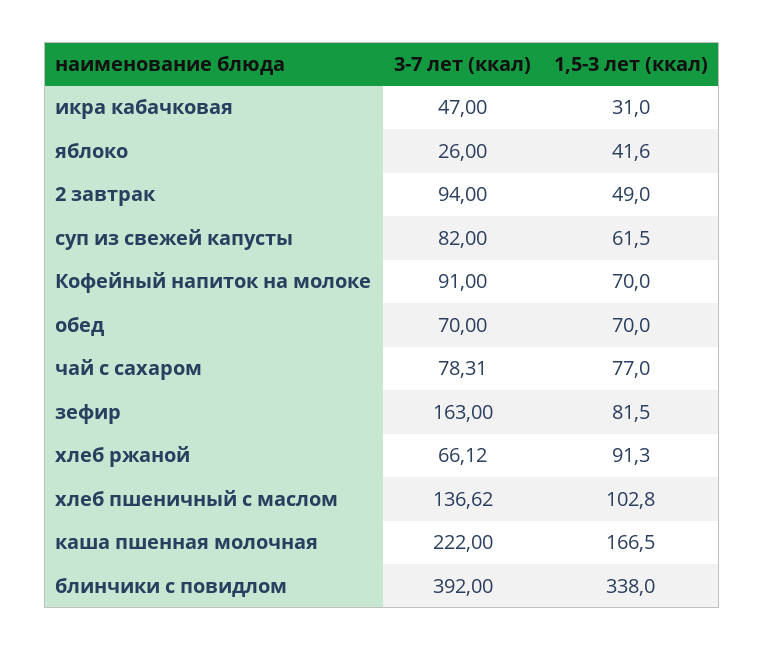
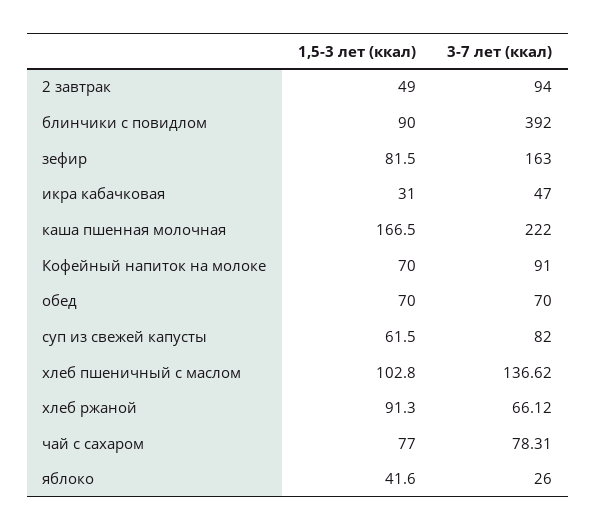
  {
    "3-7 лет (ккал)": {
      "икра кабачковая": 47,
      "яблоко": 26,
      "2 завтрак": 94,
      "суп из свежей капусты": 82,
      "Кофейный напиток на молоке": 91,
      "обед": 70,
      "чай с сахаром": 78.31,
      "зефир": 163,
      "хлеб ржаной": 66.12,
      "хлеб пшеничный с маслом": 136.62,
      "каша пшенная молочная": 222,
      "блинчики с повидлом": 392
    },
    "1,5-3 лет (ккал)": {
      "икра кабачковая": 31,
      "яблоко": 41.6,
      "2 завтрак": 49,
      "суп из свежей капусты": 61.5,
      "Кофейный напиток на молоке": 70,
      "обед": 70,
      "чай с сахаром": 77,
      "зефир": 81.5,
      "хлеб ржаной": 91.3,
      "хлеб пшеничный с маслом": 102.8,
      "каша пшенная молочная": 166.5,
-     "блинчики с повидлом": 338
+     "блинчики с повидлом": 90
    }
  }

